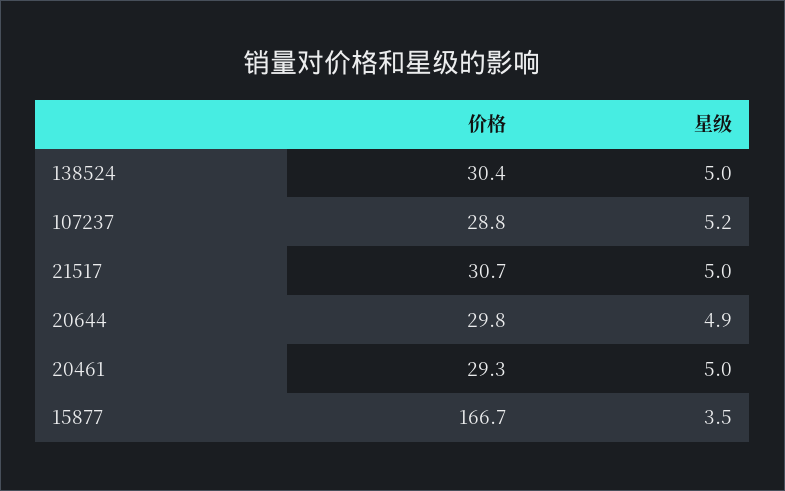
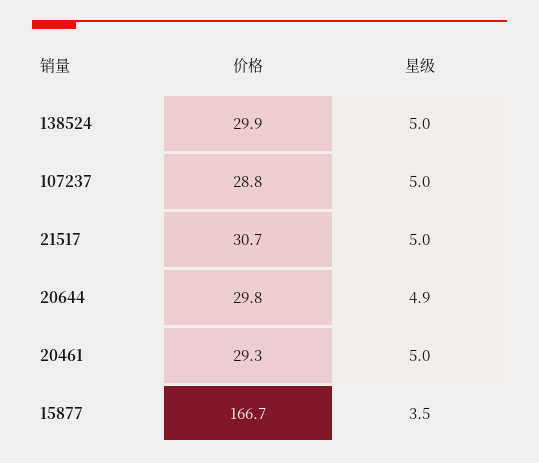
  {
    "价格": {
-     "138524": 30.4,
+     "138524": 29.9,
      "107237": 28.8,
      "21517": 30.7,
      "20644": 29.8,
      "20461": 29.3,
      "15877": 166.7
    },
    "星级": {
      "138524": 5,
-     "107237": 5.2,
+     "107237": 5,
      "21517": 5,
      "20644": 4.9,
      "20461": 5,
      "15877": 3.5
    }
  }

